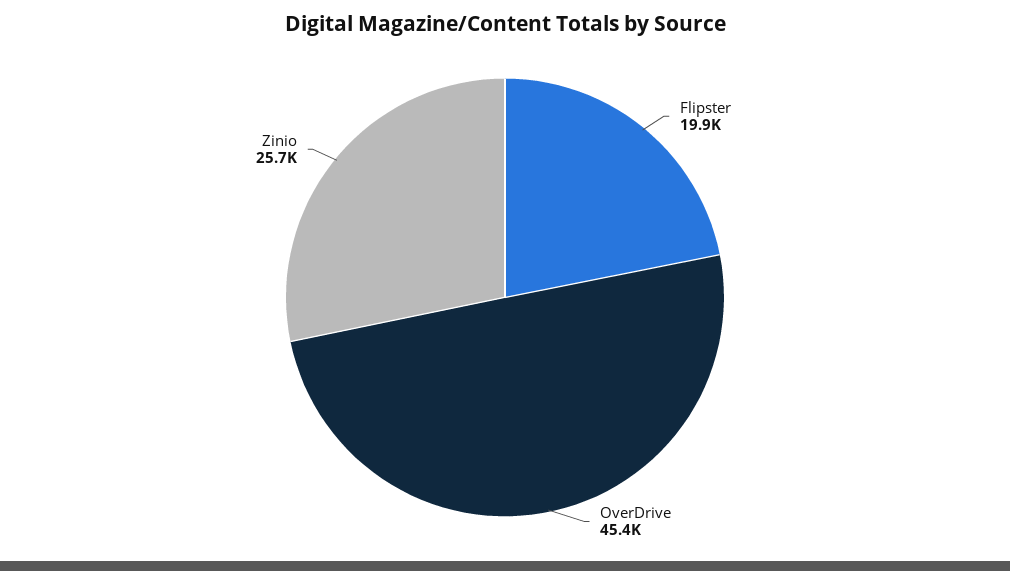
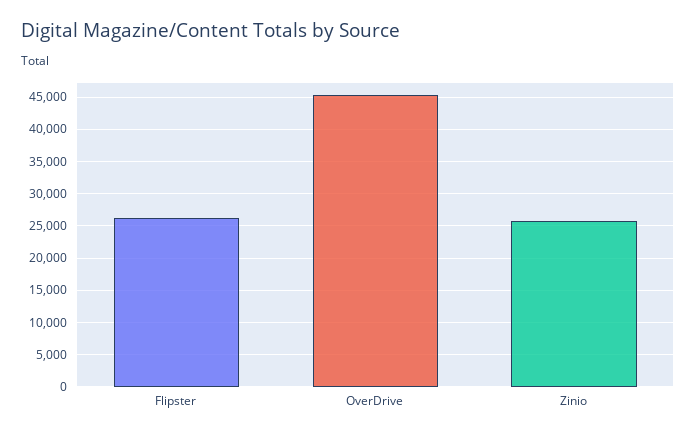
  {
-   "Flipster": 19900,
+   "Flipster": 26000,
    "OverDrive": 45400,
    "Zinio": 25700
  }

